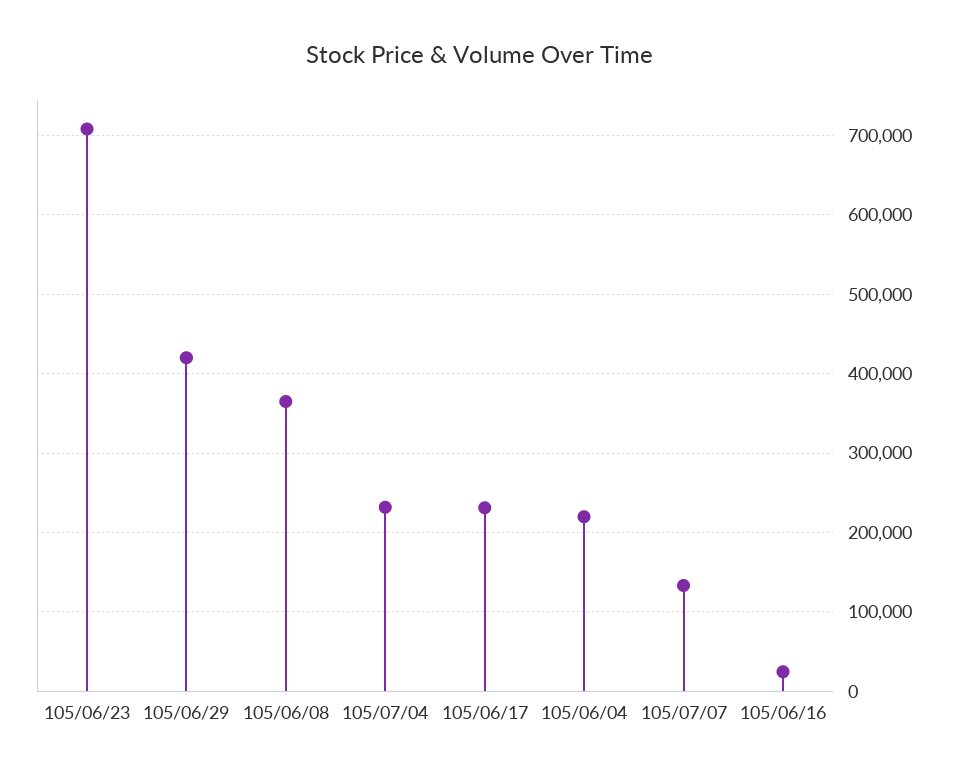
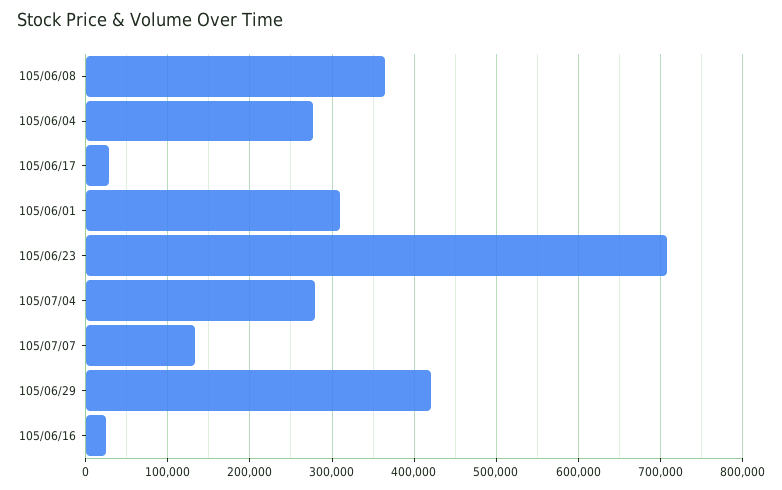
  {
    "105/06/23": 710000,
    "105/06/29": 420000,
    "105/06/08": 370000,
-   "105/07/04": 230000,
+   "105/07/04": 280000,
-   "105/06/17": 230000,
+   "105/06/17": 30000,
-   "105/06/04": 220000,
+   "105/06/04": 280000,
    "105/07/07": 130000,
-   "105/06/16": 20000
+   "105/06/16": 20000,
+   "105/06/01": 310000
  }

